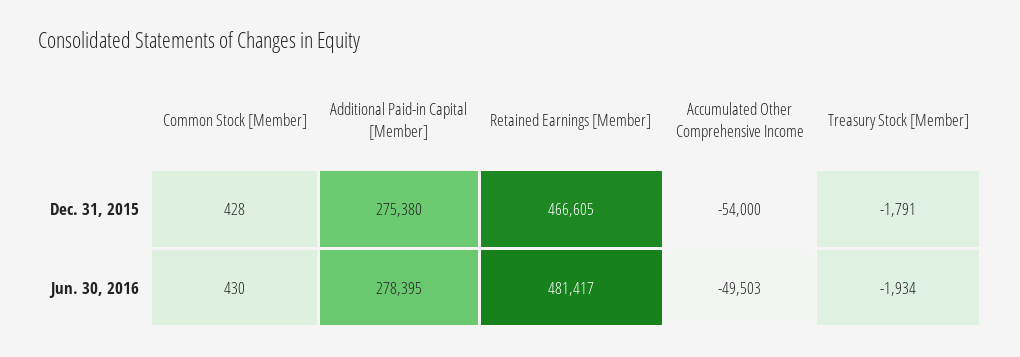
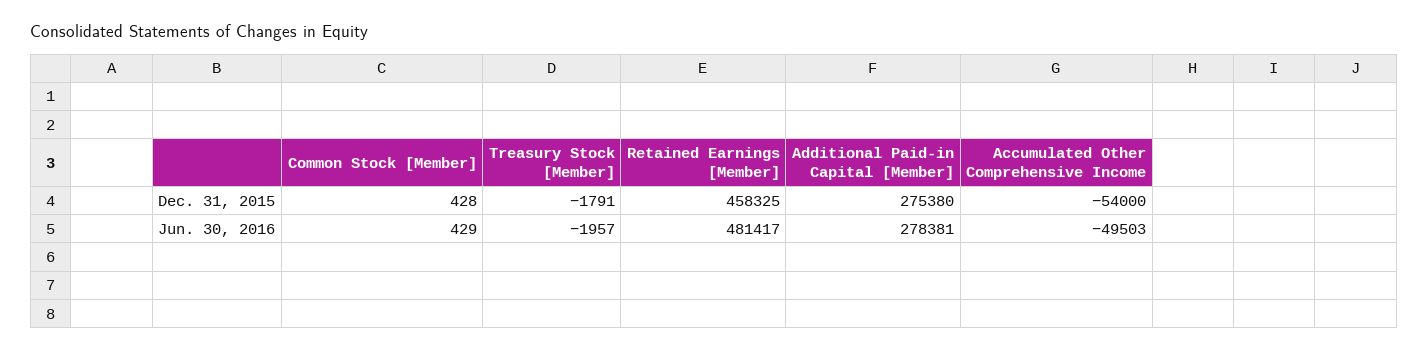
  {
    "Common Stock [Member]": {
      "Dec. 31, 2015": 428,
-     "Jun. 30, 2016": 430
+     "Jun. 30, 2016": 429
    },
    "Additional Paid-in Capital [Member]": {
      "Dec. 31, 2015": 275380,
-     "Jun. 30, 2016": 278395
+     "Jun. 30, 2016": 278381
    },
    "Retained Earnings [Member]": {
-     "Dec. 31, 2015": 466605,
+     "Dec. 31, 2015": 458325,
      "Jun. 30, 2016": 481417
    },
    "Accumulated Other Comprehensive Income": {
      "Dec. 31, 2015": -54000,
      "Jun. 30, 2016": -49503
    },
    "Treasury Stock [Member]": {
      "Dec. 31, 2015": -1791,
-     "Jun. 30, 2016": -1934
+     "Jun. 30, 2016": -1957
    }
  }

